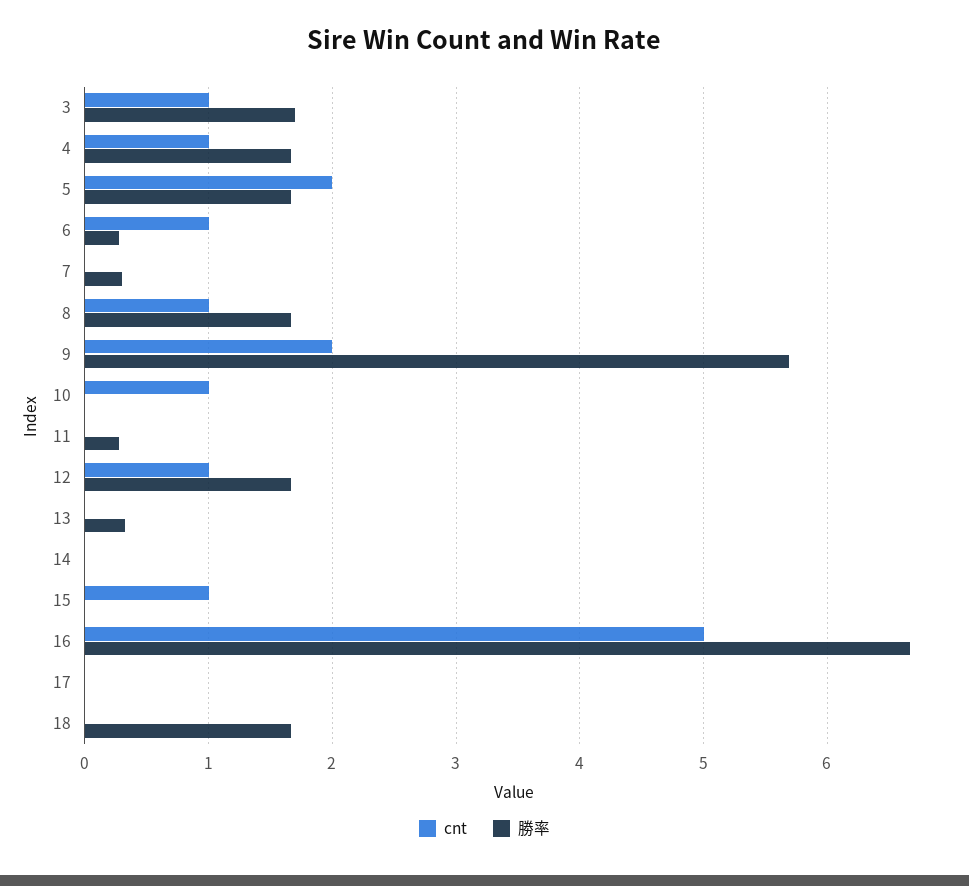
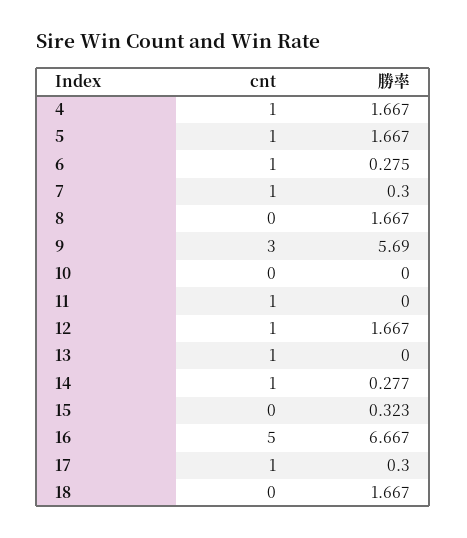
  {
    "cnt": {
-     "3": 1,
      "4": 1,
-     "5": 2,
+     "5": 1,
      "6": 1,
-     "7": 0,
+     "7": 1,
-     "8": 1,
+     "8": 0,
-     "9": 2,
+     "9": 3,
-     "10": 1,
+     "10": 0,
-     "11": 0,
+     "11": 1,
      "12": 1,
-     "13": 0,
+     "13": 1,
-     "14": 0,
+     "14": 1,
-     "15": 1,
+     "15": 0,
      "16": 5,
-     "17": 0,
+     "17": 1,
      "18": 0
    },
    "勝率": {
-     "3": 1.7,
      "4": 1.667,
      "5": 1.667,
      "6": 0.275,
      "7": 0.3,
      "8": 1.667,
      "9": 5.69,
      "10": 0,
-     "11": 0.3,
+     "11": 0,
      "12": 1.667,
-     "13": 0.3,
+     "13": 0,
-     "14": 0,
+     "14": 0.277,
-     "15": 0,
+     "15": 0.323,
      "16": 6.667,
-     "17": 0,
+     "17": 0.3,
      "18": 1.667
    }
  }

